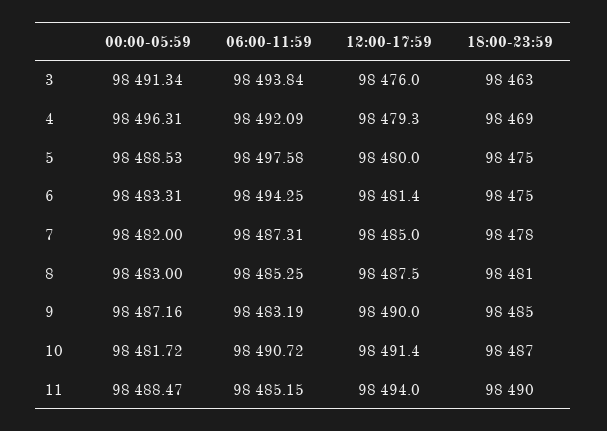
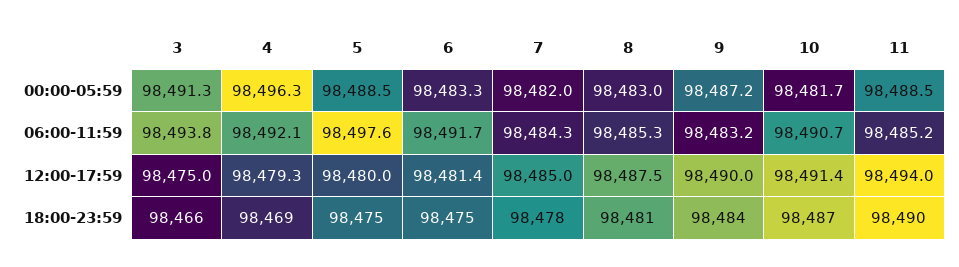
  {
    "00:00-05:59": {
      "3": 98491.34,
      "4": 98496.31,
      "5": 98488.53,
      "6": 98483.31,
      "7": 98482,
      "8": 98483,
      "9": 98487.16,
      "10": 98481.72,
      "11": 98488.47
    },
    "06:00-11:59": {
      "3": 98493.84,
      "4": 98492.09,
      "5": 98497.58,
-     "6": 98494.25,
+     "6": 98491.7,
-     "7": 98487.31,
+     "7": 98484.3,
      "8": 98485.25,
      "9": 98483.19,
      "10": 98490.72,
      "11": 98485.15
    },
    "12:00-17:59": {
-     "3": 98476,
+     "3": 98475,
      "4": 98479.3,
      "5": 98480,
      "6": 98481.4,
      "7": 98485,
      "8": 98487.5,
      "9": 98490,
      "10": 98491.4,
      "11": 98494
    },
    "18:00-23:59": {
-     "3": 98463,
+     "3": 98466,
      "4": 98469,
      "5": 98475,
      "6": 98475,
      "7": 98478,
      "8": 98481,
-     "9": 98485,
+     "9": 98484,
      "10": 98487,
      "11": 98490
    }
  }

